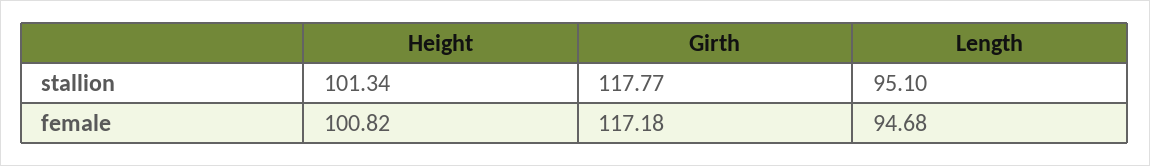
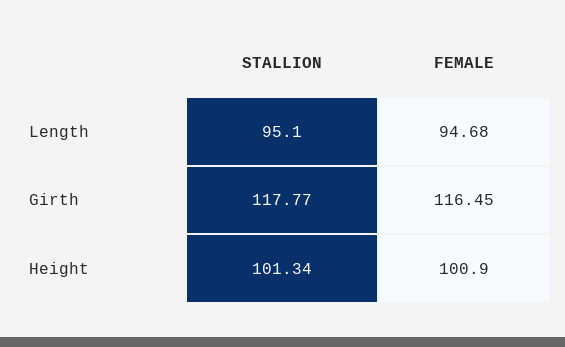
  {
    "Height": {
      "stallion": 101.34,
-     "female": 100.82
+     "female": 100.9
    },
    "Girth": {
      "stallion": 117.77,
-     "female": 117.18
+     "female": 116.45
    },
    "Length": {
      "stallion": 95.1,
      "female": 94.68
    }
  }

